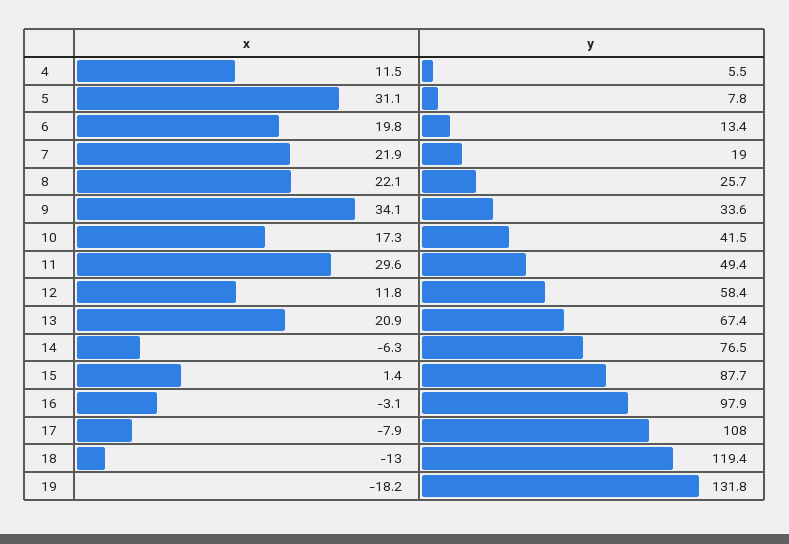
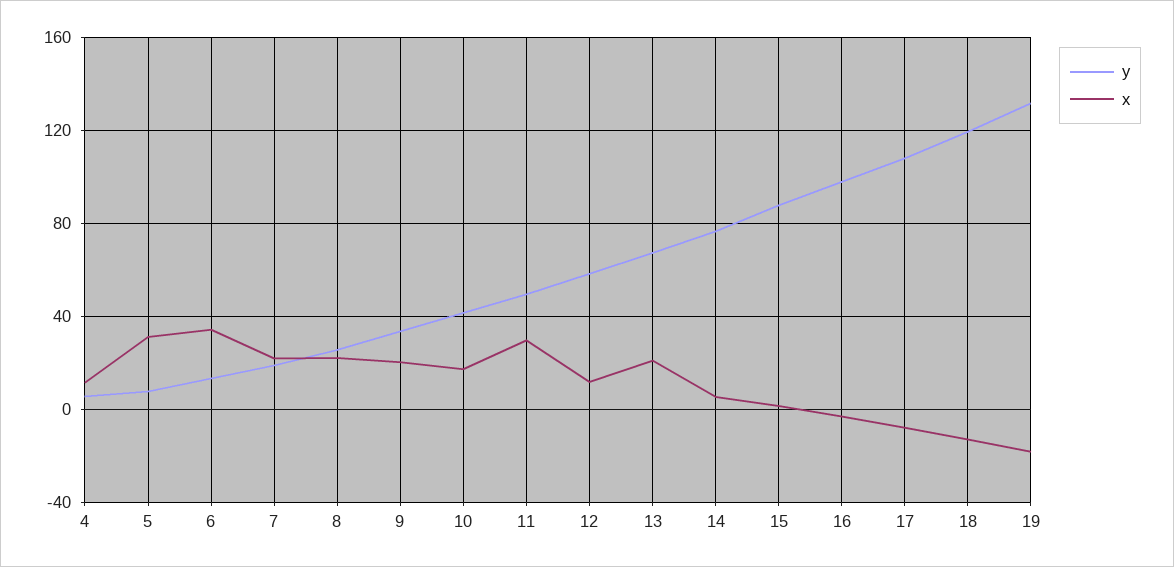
  {
    "x": {
      "4": 11.5,
      "5": 31.1,
-     "6": 19.8,
+     "6": 35,
      "7": 21.9,
      "8": 22.1,
-     "9": 34.1,
+     "9": 20,
      "10": 17.3,
      "11": 29.6,
      "12": 11.8,
      "13": 20.9,
-     "14": -6.3,
+     "14": 5,
      "15": 1.4,
      "16": -3.1,
      "17": -7.9,
      "18": -13,
      "19": -18.2
    },
    "y": {
      "4": 5.5,
      "5": 7.8,
      "6": 13.4,
      "7": 19,
      "8": 25.7,
      "9": 33.6,
      "10": 41.5,
      "11": 49.4,
      "12": 58.4,
      "13": 67.4,
      "14": 76.5,
      "15": 87.7,
      "16": 97.9,
      "17": 108,
      "18": 119.4,
      "19": 131.8
    }
  }

